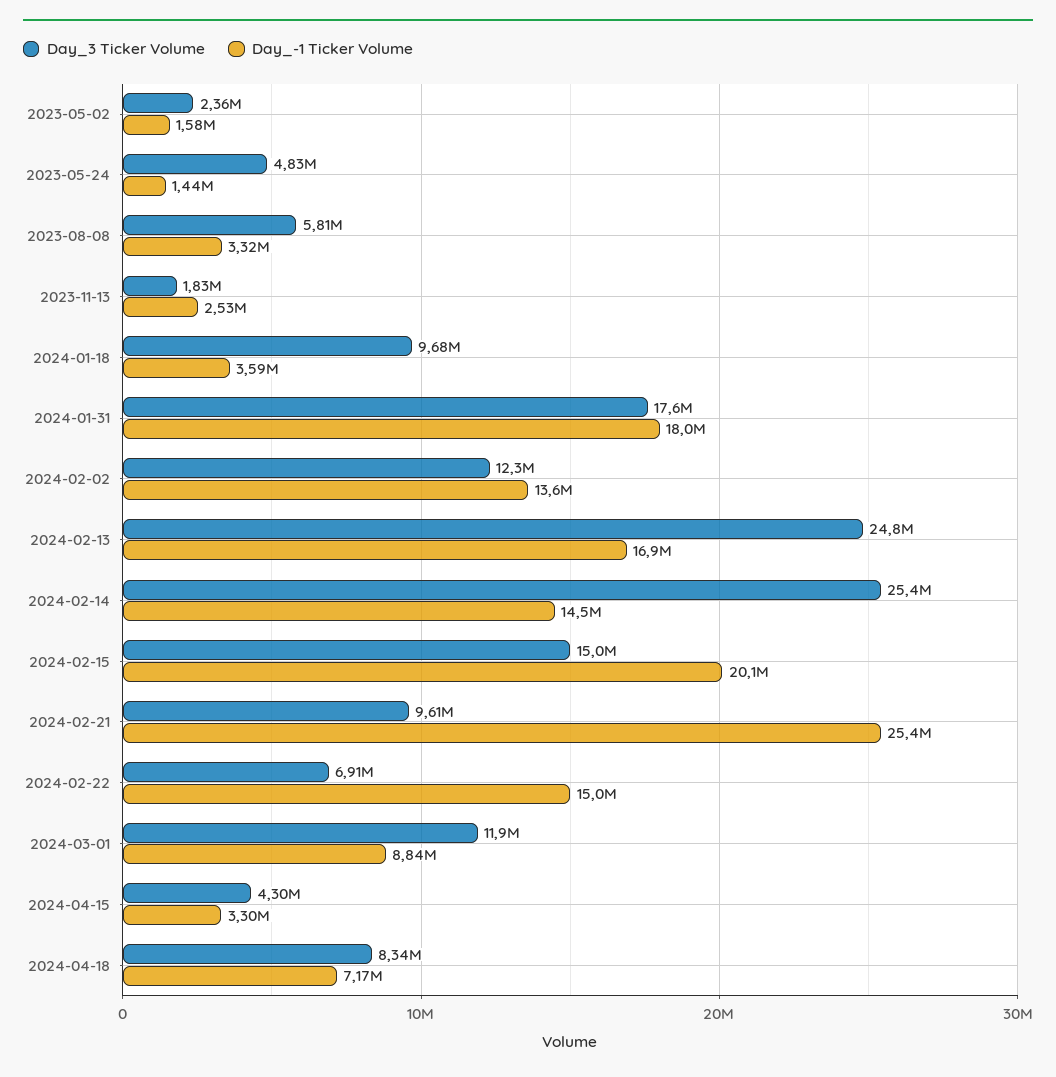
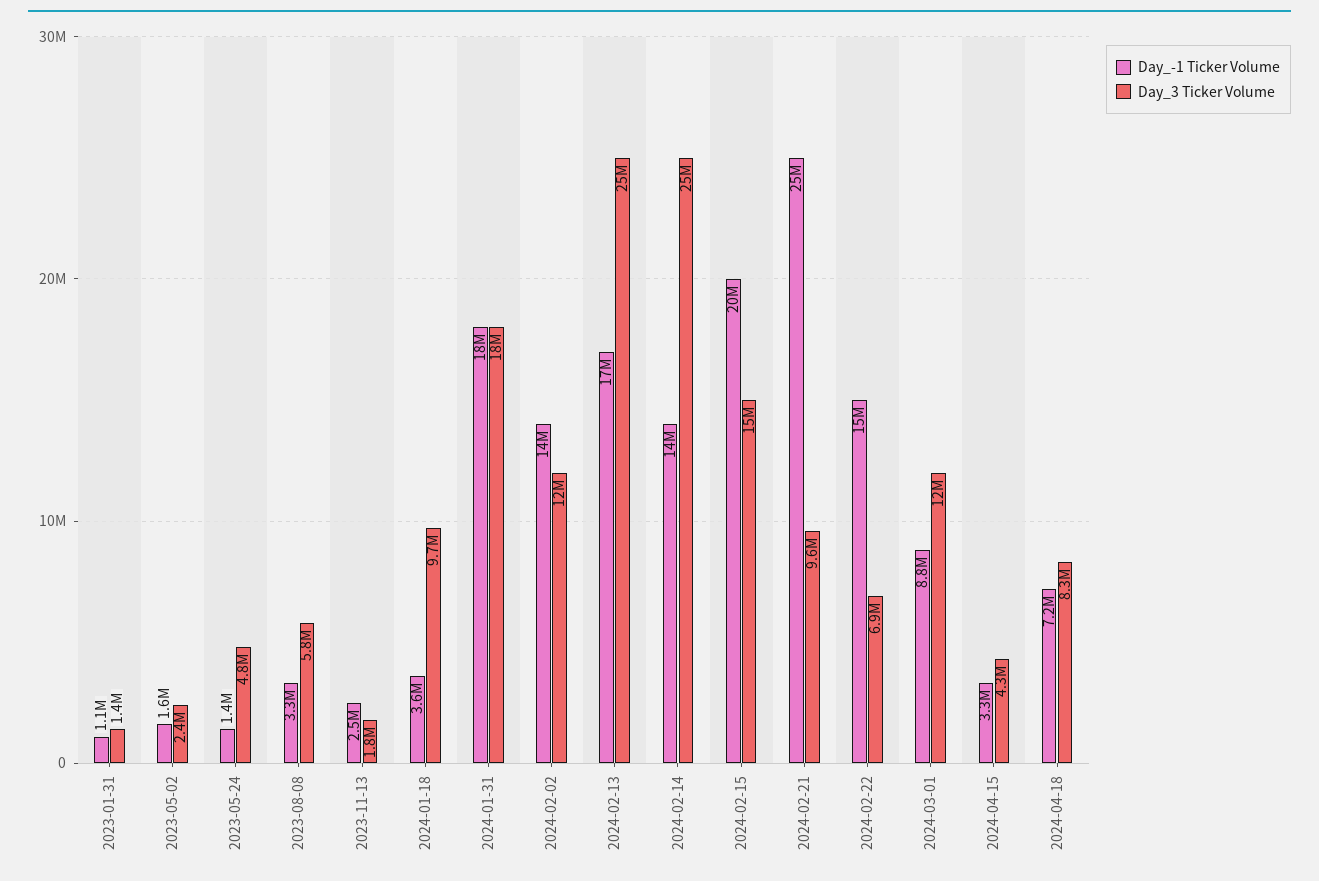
  {
    "Day_3 Ticker Volume": {
      "2023-05-02": 2360000,
      "2023-05-24": 4830000,
      "2023-08-08": 5810000,
      "2023-11-13": 1830000,
      "2024-01-18": 9680000,
      "2024-01-31": 17600000,
      "2024-02-02": 12300000,
      "2024-02-13": 24800000,
      "2024-02-14": 25400000,
      "2024-02-15": 15000000,
      "2024-02-21": 9610000,
      "2024-02-22": 6910000,
      "2024-03-01": 11900000,
      "2024-04-15": 4300000,
-     "2024-04-18": 8340000
+     "2024-04-18": 8340000,
+     "2023-01-31": 1400000
    },
    "Day_-1 Ticker Volume": {
      "2023-05-02": 1580000,
      "2023-05-24": 1440000,
      "2023-08-08": 3320000,
      "2023-11-13": 2530000,
      "2024-01-18": 3590000,
      "2024-01-31": 18000000,
      "2024-02-02": 13600000,
      "2024-02-13": 16900000,
      "2024-02-14": 14500000,
      "2024-02-15": 20100000,
      "2024-02-21": 25400000,
      "2024-02-22": 15000000,
      "2024-03-01": 8840000,
      "2024-04-15": 3300000,
-     "2024-04-18": 7170000
+     "2024-04-18": 7170000,
+     "2023-01-31": 1100000
    }
  }

